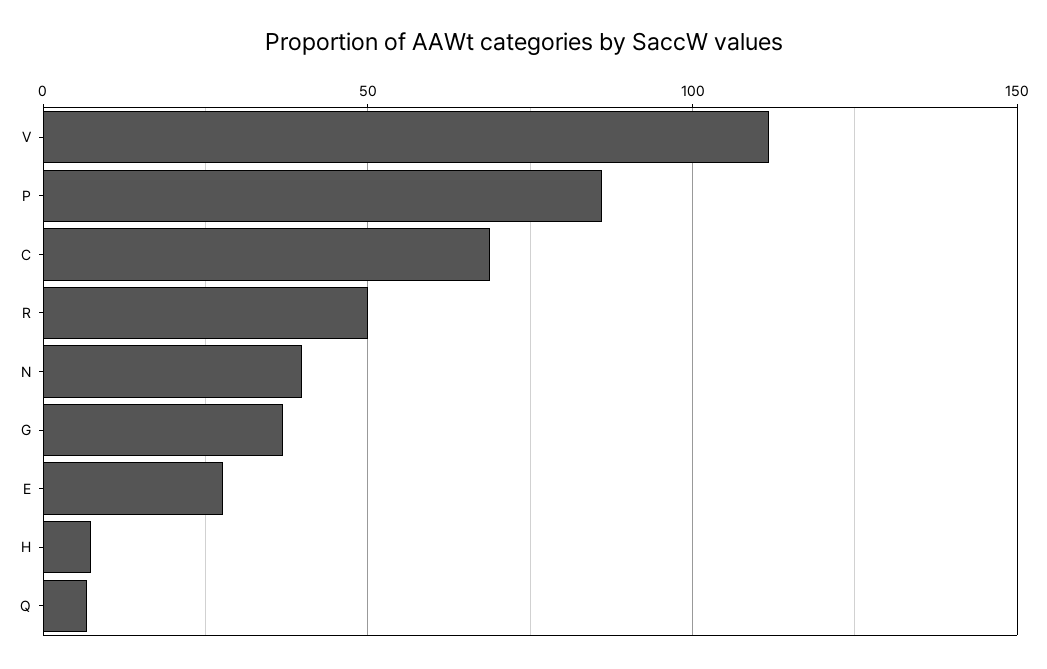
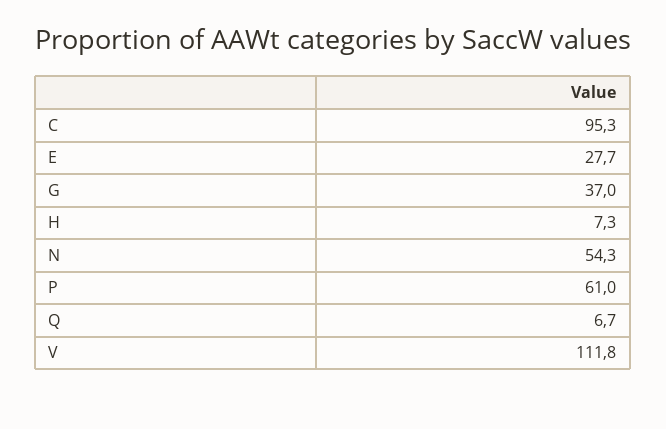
  {
    "V": 111.8,
-   "P": 85,
+   "P": 61,
-   "C": 70,
+   "C": 95.3,
-   "R": 50,
-   "N": 40,
+   "N": 54.3,
    "G": 37,
    "E": 27.7,
    "H": 7.3,
    "Q": 6.7
  }

